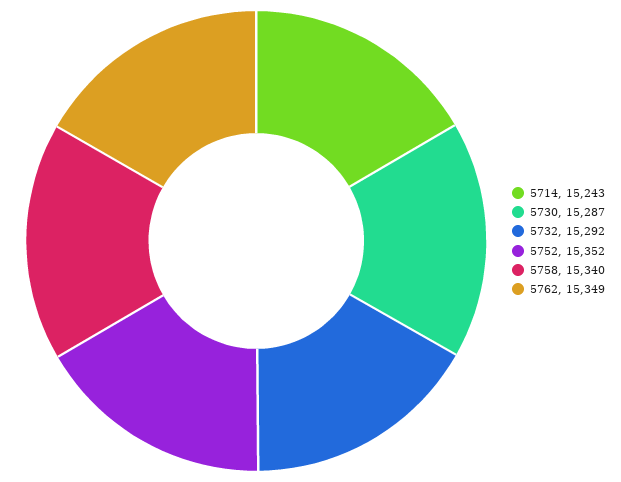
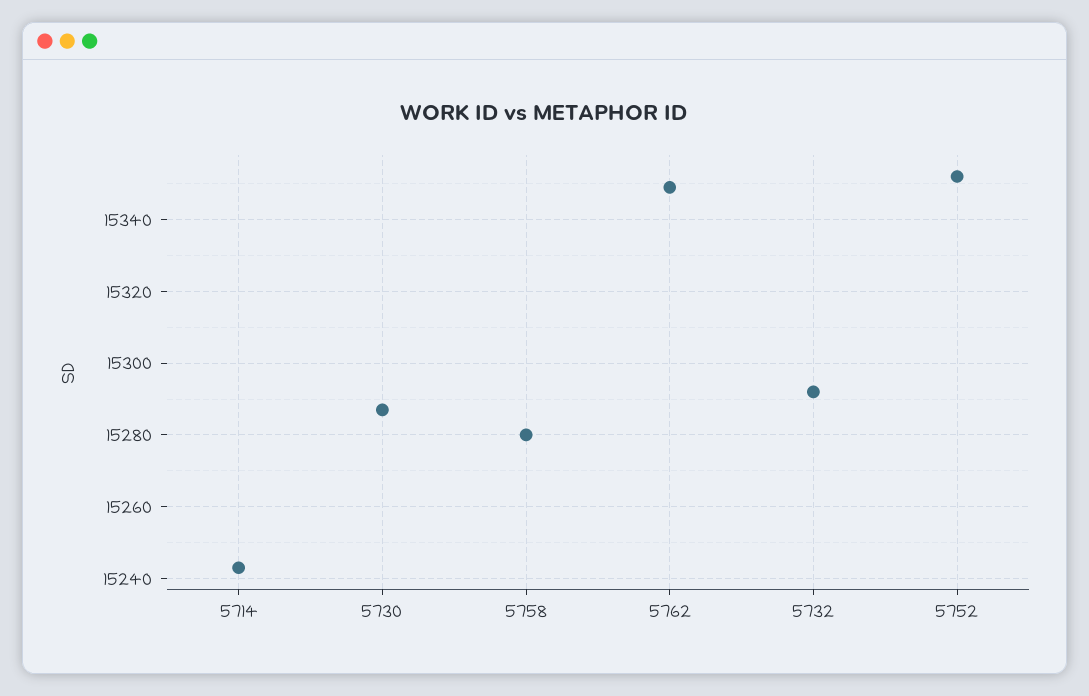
  {
    "5714": 15243,
    "5730": 15287,
    "5732": 15292,
    "5752": 15352,
-   "5758": 15340,
+   "5758": 15280,
    "5762": 15349
  }

